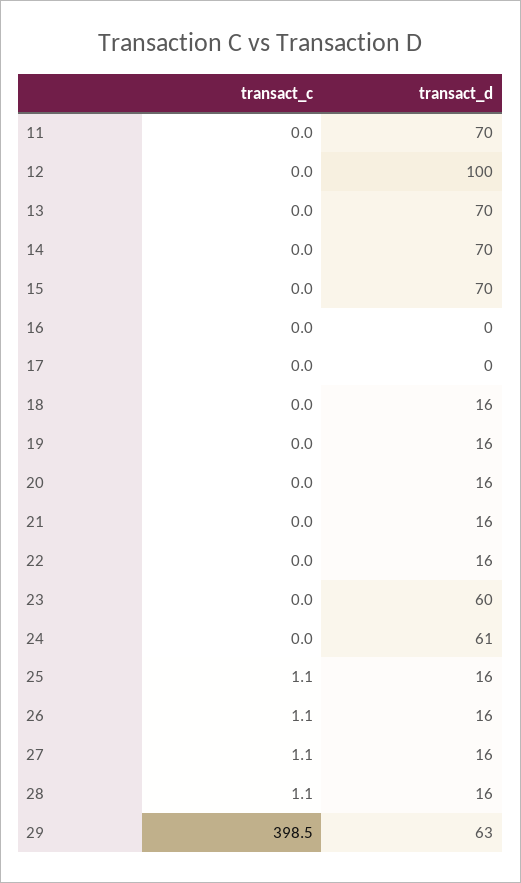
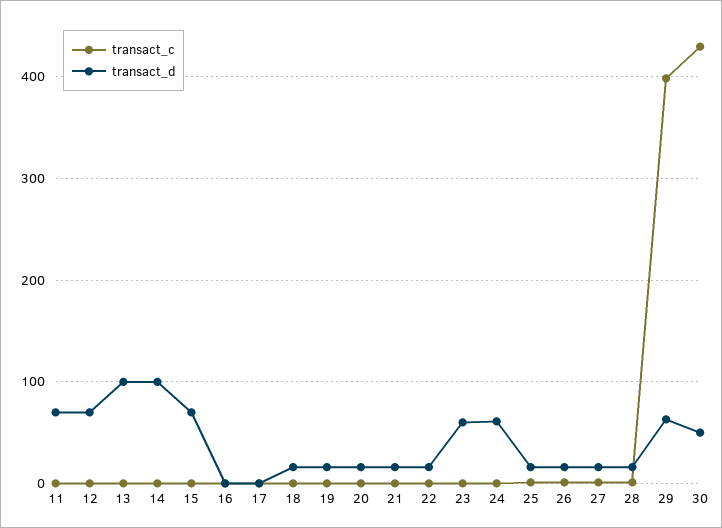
  {
    "transact_c": {
      "11": 0,
      "12": 0,
      "13": 0,
      "14": 0,
      "15": 0,
      "16": 0,
      "17": 0,
      "18": 0,
      "19": 0,
      "20": 0,
      "21": 0,
      "22": 0,
      "23": 0,
      "24": 0,
      "25": 1.1,
      "26": 1.1,
      "27": 1.1,
      "28": 1.1,
-     "29": 398.5
+     "29": 398.5,
+     "30": 430
    },
    "transact_d": {
      "11": 70,
-     "12": 100,
+     "12": 70,
-     "13": 70,
+     "13": 100,
-     "14": 70,
+     "14": 100,
      "15": 70,
      "16": 0,
      "17": 0,
      "18": 16,
      "19": 16,
      "20": 16,
      "21": 16,
      "22": 16,
      "23": 60,
      "24": 61,
      "25": 16,
      "26": 16,
      "27": 16,
      "28": 16,
-     "29": 63
+     "29": 63,
+     "30": 50
    }
  }

